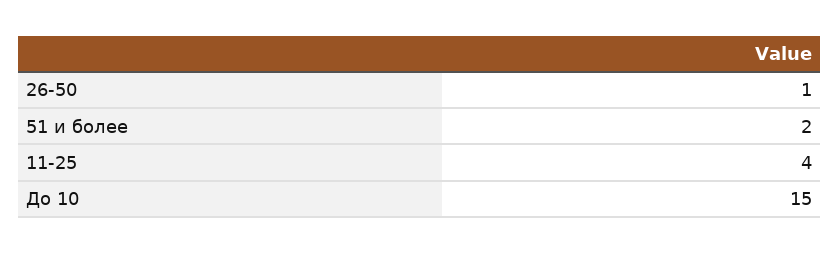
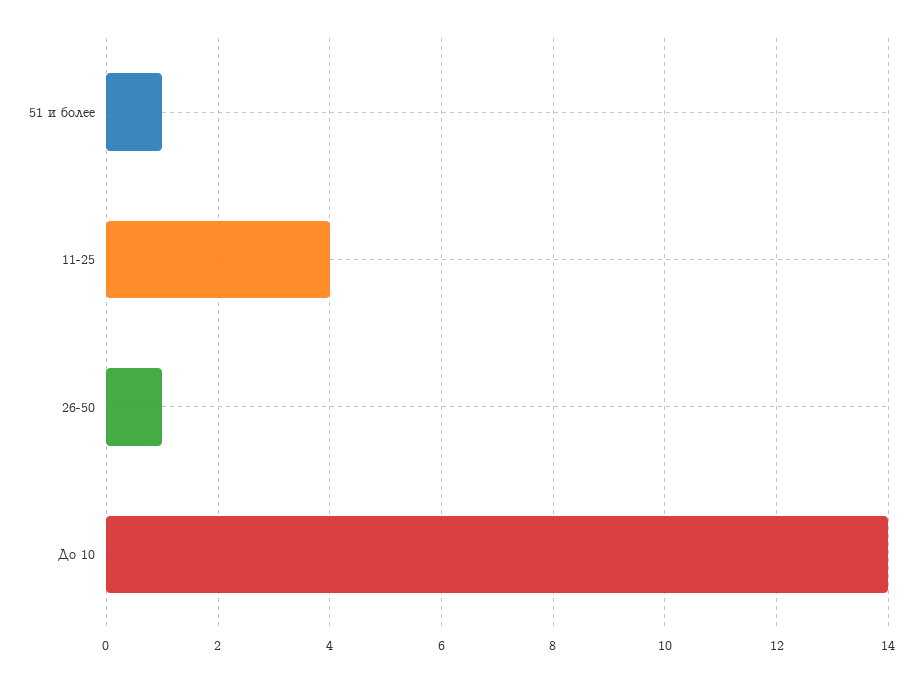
  {
    "26-50": 1,
-   "51 и более": 2,
+   "51 и более": 1,
    "11-25": 4,
-   "До 10": 15
+   "До 10": 14
  }

